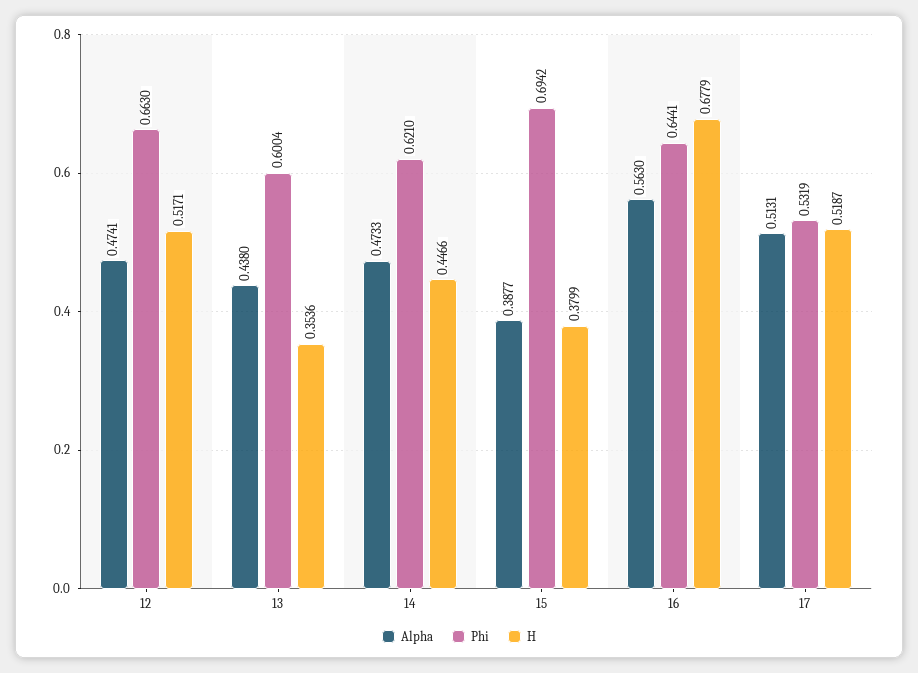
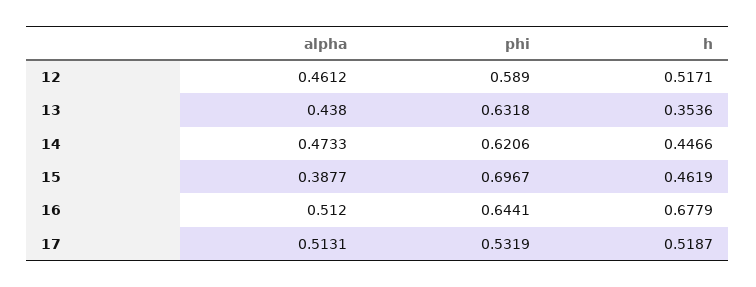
  {
    "Alpha": {
-     "12": 0.4741,
+     "12": 0.4612,
      "13": 0.438,
      "14": 0.4733,
      "15": 0.3877,
-     "16": 0.563,
+     "16": 0.512,
      "17": 0.5131
    },
    "Phi": {
-     "12": 0.663,
+     "12": 0.589,
-     "13": 0.6004,
+     "13": 0.6318,
-     "14": 0.621,
+     "14": 0.6206,
-     "15": 0.6942,
+     "15": 0.6967,
      "16": 0.6441,
      "17": 0.5319
    },
    "H": {
      "12": 0.5171,
      "13": 0.3536,
      "14": 0.4466,
-     "15": 0.3799,
+     "15": 0.4619,
      "16": 0.6779,
      "17": 0.5187
    }
  }

